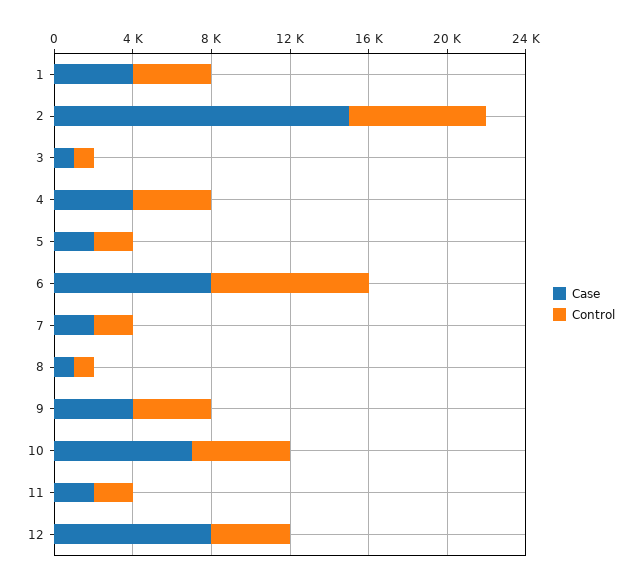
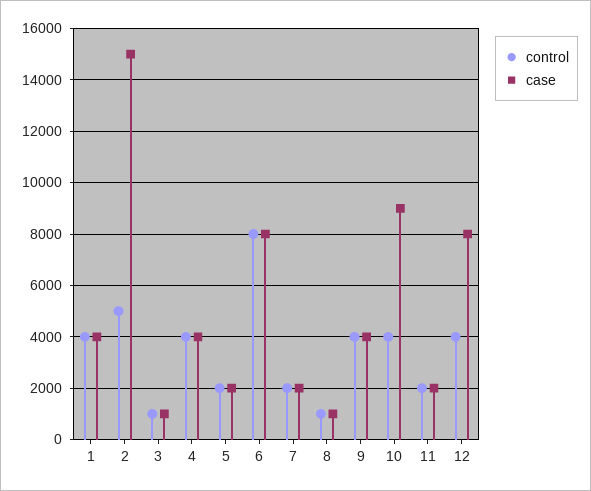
  {
    "Case": {
      "1": 4000,
      "2": 15000,
      "3": 1000,
      "4": 4000,
      "5": 2000,
      "6": 8000,
      "7": 2000,
      "8": 1000,
      "9": 4000,
-     "10": 7000,
+     "10": 9000,
      "11": 2000,
      "12": 8000
    },
    "Control": {
      "1": 4000,
-     "2": 7000,
+     "2": 5000,
      "3": 1000,
      "4": 4000,
      "5": 2000,
      "6": 8000,
      "7": 2000,
      "8": 1000,
      "9": 4000,
-     "10": 5000,
+     "10": 4000,
      "11": 2000,
      "12": 4000
    }
  }

